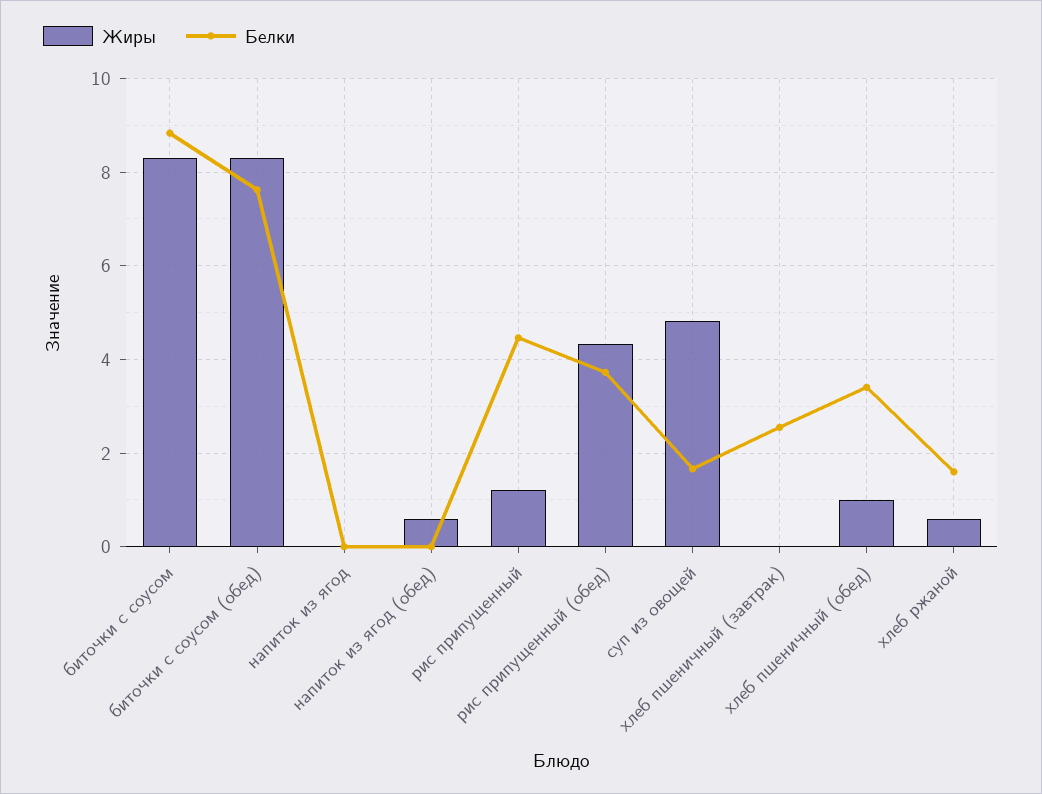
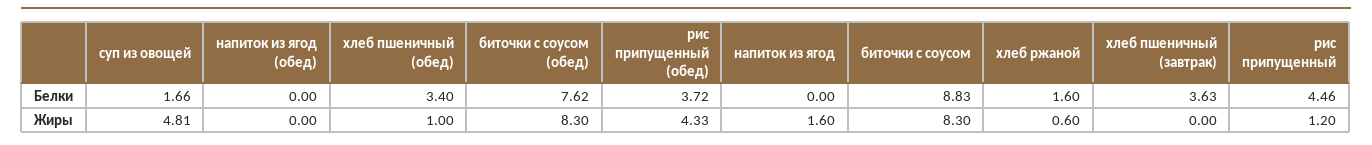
  {
    "Жиры": {
      "биточки с соусом": 8.3,
      "биточки с соусом (обед)": 8.3,
-     "напиток из ягод": 0,
+     "напиток из ягод": 1.6,
-     "напиток из ягод (обед)": 0.6,
+     "напиток из ягод (обед)": 0,
      "рис припущенный": 1.2,
      "рис припущенный (обед)": 4.33,
      "суп из овощей": 4.81,
      "хлеб пшеничный (завтрак)": 0,
      "хлеб пшеничный (обед)": 1,
      "хлеб ржаной": 0.6
    },
    "Белки": {
      "биточки с соусом": 8.83,
      "биточки с соусом (обед)": 7.62,
      "напиток из ягод": 0,
      "напиток из ягод (обед)": 0,
      "рис припущенный": 4.46,
      "рис припущенный (обед)": 3.72,
      "суп из овощей": 1.66,
-     "хлеб пшеничный (завтрак)": 2.6,
+     "хлеб пшеничный (завтрак)": 3.63,
      "хлеб пшеничный (обед)": 3.4,
      "хлеб ржаной": 1.6
    }
  }

